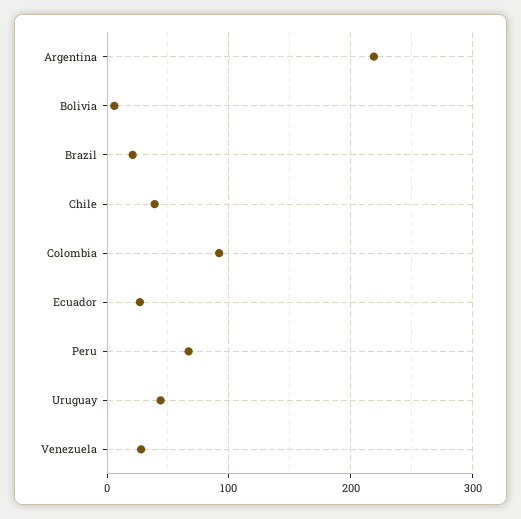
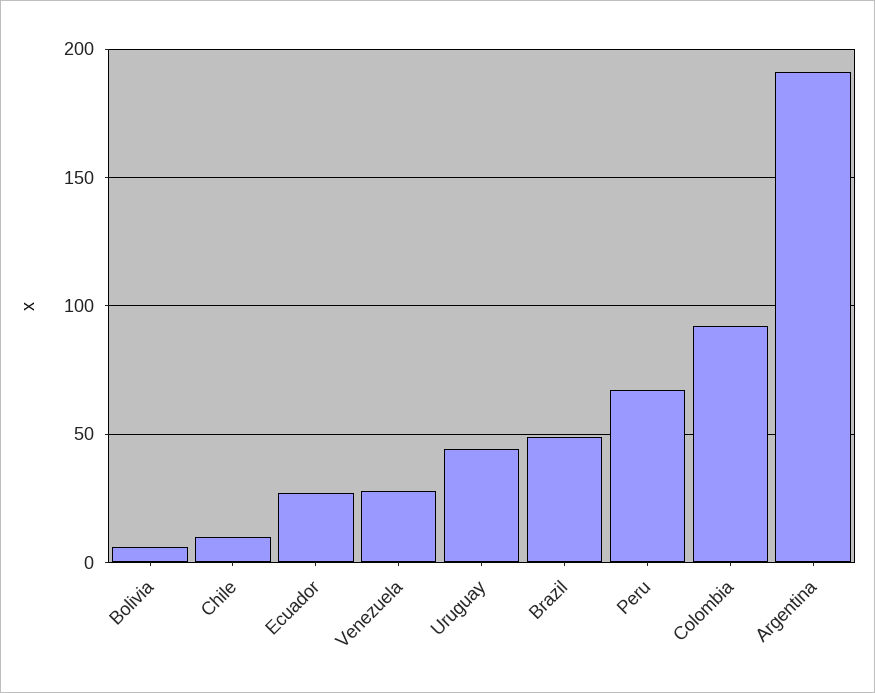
  {
-   "Argentina": 220,
+   "Argentina": 190,
    "Bolivia": 5,
-   "Brazil": 20,
+   "Brazil": 50,
-   "Chile": 40,
+   "Chile": 10,
    "Colombia": 90,
    "Ecuador": 25,
    "Peru": 65,
    "Uruguay": 45,
    "Venezuela": 30
  }

